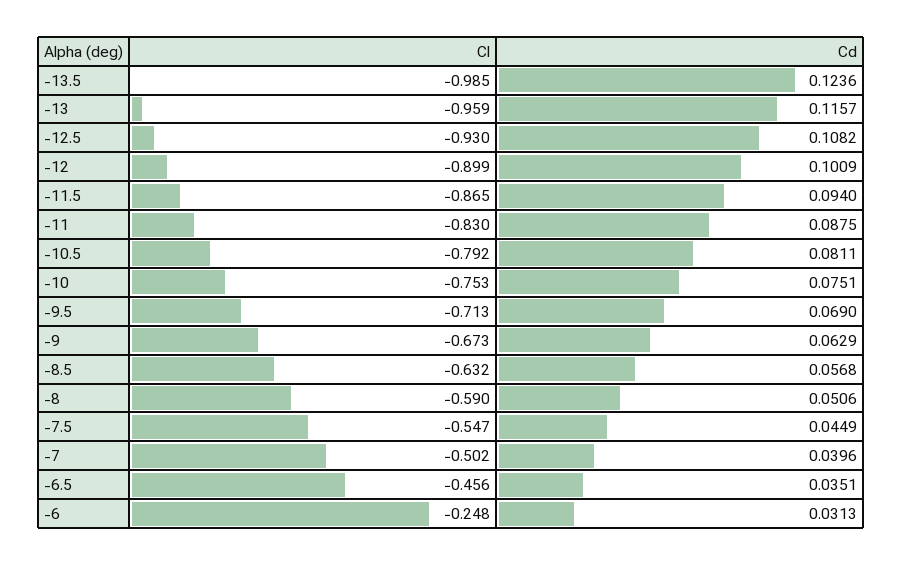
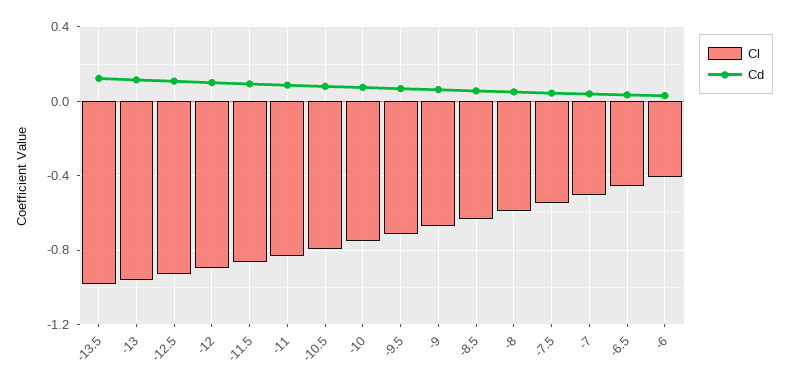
  {
    "Cl": {
      "-13.5": -0.985,
      "-13": -0.959,
      "-12.5": -0.93,
      "-12": -0.899,
      "-11.5": -0.865,
      "-11": -0.83,
      "-10.5": -0.792,
      "-10": -0.753,
      "-9.5": -0.713,
      "-9": -0.673,
      "-8.5": -0.632,
      "-8": -0.59,
      "-7.5": -0.547,
      "-7": -0.502,
      "-6.5": -0.456,
-     "-6": -0.248
+     "-6": -0.4
    },
    "Cd": {
      "-13.5": 0.1236,
      "-13": 0.1157,
      "-12.5": 0.1082,
      "-12": 0.1009,
      "-11.5": 0.094,
      "-11": 0.0875,
      "-10.5": 0.0811,
      "-10": 0.0751,
      "-9.5": 0.069,
      "-9": 0.0629,
      "-8.5": 0.0568,
      "-8": 0.0506,
      "-7.5": 0.0449,
      "-7": 0.0396,
      "-6.5": 0.0351,
      "-6": 0.0313
    }
  }

